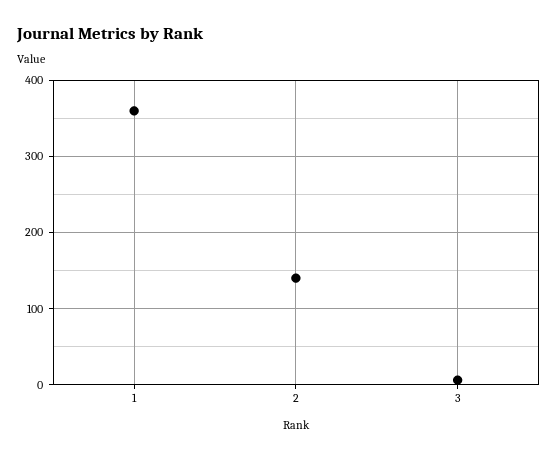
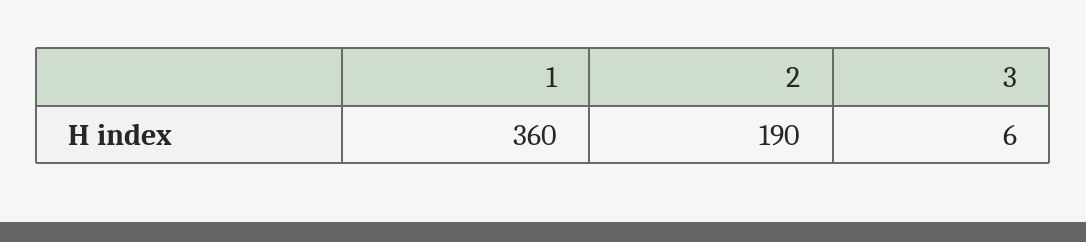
  {
    "1": 360,
-   "2": 140,
+   "2": 190,
    "3": 6
  }

